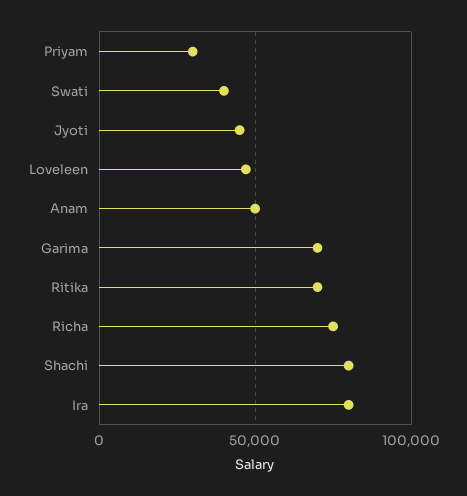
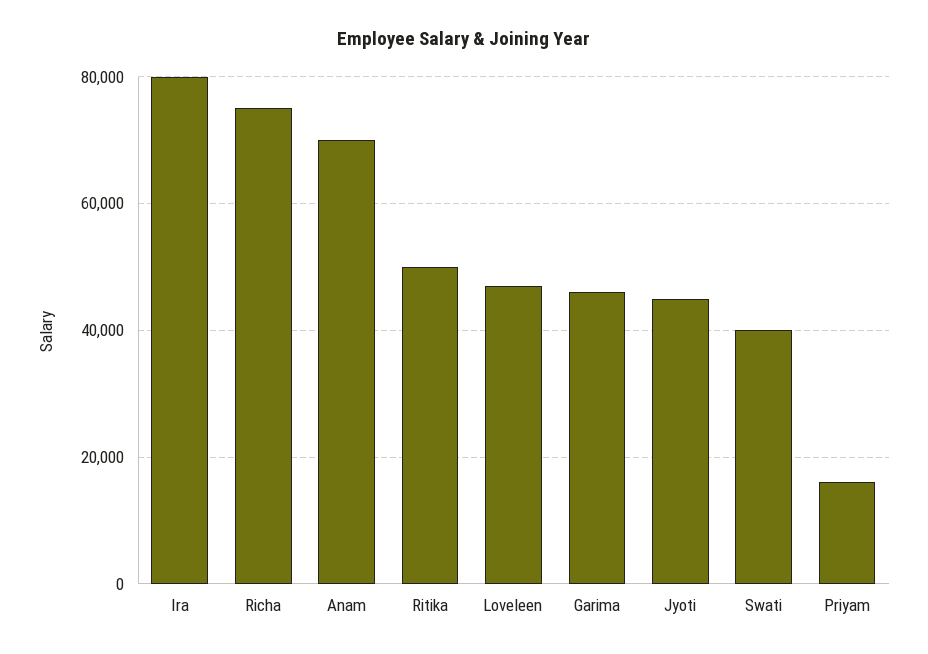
  {
-   "Priyam": 30000,
+   "Priyam": 16000,
    "Swati": 40000,
    "Jyoti": 46000,
    "Loveleen": 48000,
-   "Anam": 50000,
+   "Anam": 70000,
-   "Garima": 70000,
+   "Garima": 46000,
-   "Ritika": 70000,
+   "Ritika": 50000,
    "Richa": 76000,
-   "Shachi": 80000,
    "Ira": 80000
  }

